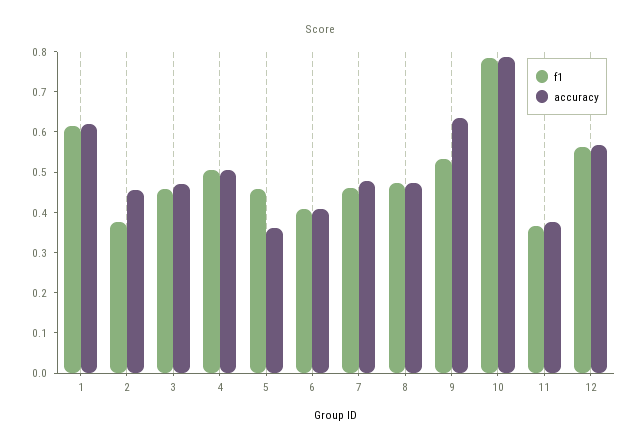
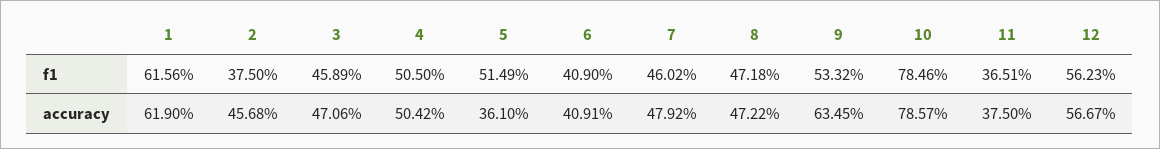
  {
    "f1": {
      "1": 0.6156,
      "2": 0.375,
      "3": 0.4589,
      "4": 0.505,
-     "5": 0.46,
+     "5": 0.5149,
      "6": 0.409,
      "7": 0.4602,
      "8": 0.4718,
      "9": 0.5332,
      "10": 0.7846,
      "11": 0.3651,
      "12": 0.5623
    },
    "accuracy": {
      "1": 0.619,
      "2": 0.4568,
      "3": 0.4706,
      "4": 0.5042,
      "5": 0.361,
      "6": 0.4091,
      "7": 0.4792,
      "8": 0.4722,
      "9": 0.6345,
      "10": 0.7857,
      "11": 0.375,
      "12": 0.5667
    }
  }

